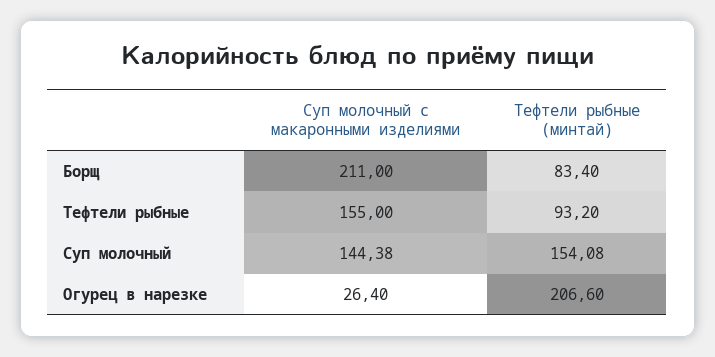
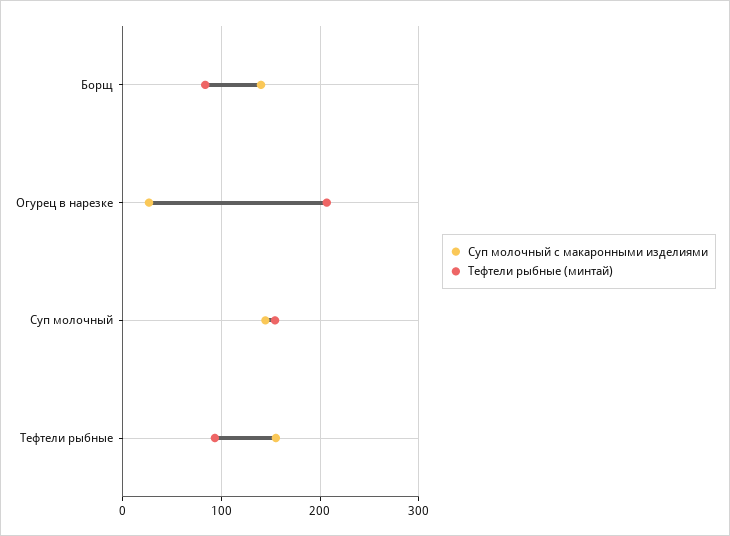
  {
    "Суп молочный с макаронными изделиями": {
-     "Борщ": 211,
+     "Борщ": 140,
      "Тефтели рыбные": 155,
      "Суп молочный": 144.38,
      "Огурец в нарезке": 26.4
    },
    "Тефтели рыбные (минтай)": {
      "Борщ": 83.4,
      "Тефтели рыбные": 93.2,
      "Суп молочный": 154.08,
      "Огурец в нарезке": 206.6
    }
  }

